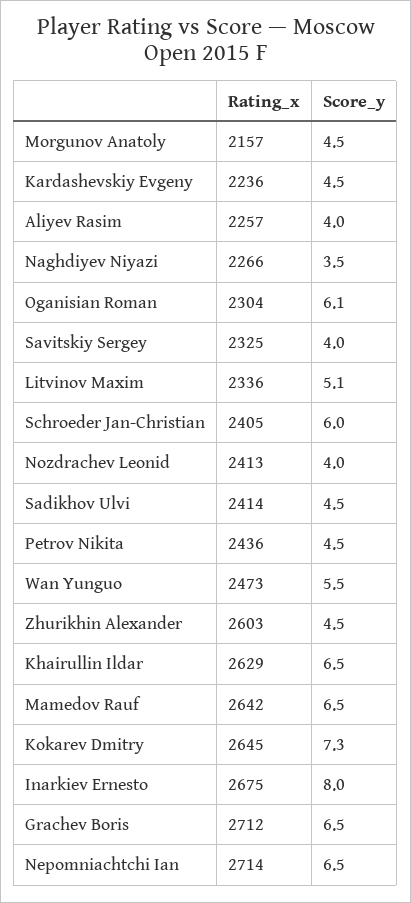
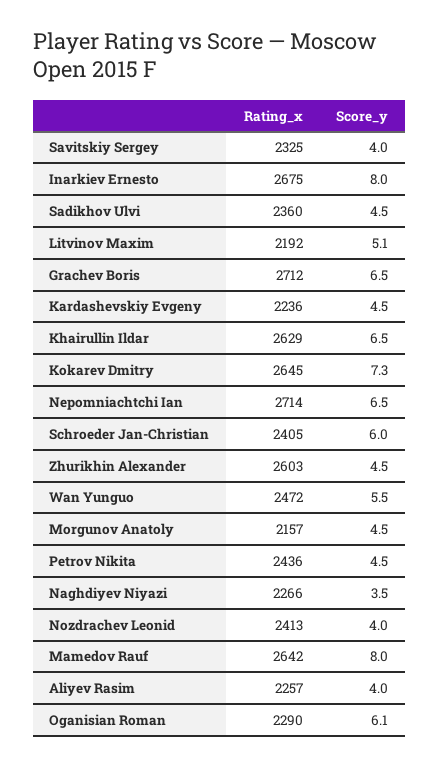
  {
    "Rating_x": {
      "Morgunov Anatoly": 2157,
      "Kardashevskiy Evgeny": 2236,
      "Aliyev Rasim": 2257,
      "Naghdiyev Niyazi": 2266,
-     "Oganisian Roman": 2304,
+     "Oganisian Roman": 2290,
      "Savitskiy Sergey": 2325,
-     "Litvinov Maxim": 2336,
+     "Litvinov Maxim": 2192,
      "Schroeder Jan-Christian": 2405,
      "Nozdrachev Leonid": 2413,
-     "Sadikhov Ulvi": 2414,
+     "Sadikhov Ulvi": 2360,
      "Petrov Nikita": 2436,
-     "Wan Yunguo": 2473,
+     "Wan Yunguo": 2472,
      "Zhurikhin Alexander": 2603,
      "Khairullin Ildar": 2629,
      "Mamedov Rauf": 2642,
      "Kokarev Dmitry": 2645,
      "Inarkiev Ernesto": 2675,
      "Grachev Boris": 2712,
      "Nepomniachtchi Ian": 2714
    },
    "Score_y": {
      "Morgunov Anatoly": 4.5,
      "Kardashevskiy Evgeny": 4.5,
      "Aliyev Rasim": 4,
      "Naghdiyev Niyazi": 3.5,
      "Oganisian Roman": 6.1,
      "Savitskiy Sergey": 4,
      "Litvinov Maxim": 5.1,
      "Schroeder Jan-Christian": 6,
      "Nozdrachev Leonid": 4,
      "Sadikhov Ulvi": 4.5,
      "Petrov Nikita": 4.5,
      "Wan Yunguo": 5.5,
      "Zhurikhin Alexander": 4.5,
      "Khairullin Ildar": 6.5,
-     "Mamedov Rauf": 6.5,
+     "Mamedov Rauf": 8,
      "Kokarev Dmitry": 7.3,
      "Inarkiev Ernesto": 8,
      "Grachev Boris": 6.5,
      "Nepomniachtchi Ian": 6.5
    }
  }

